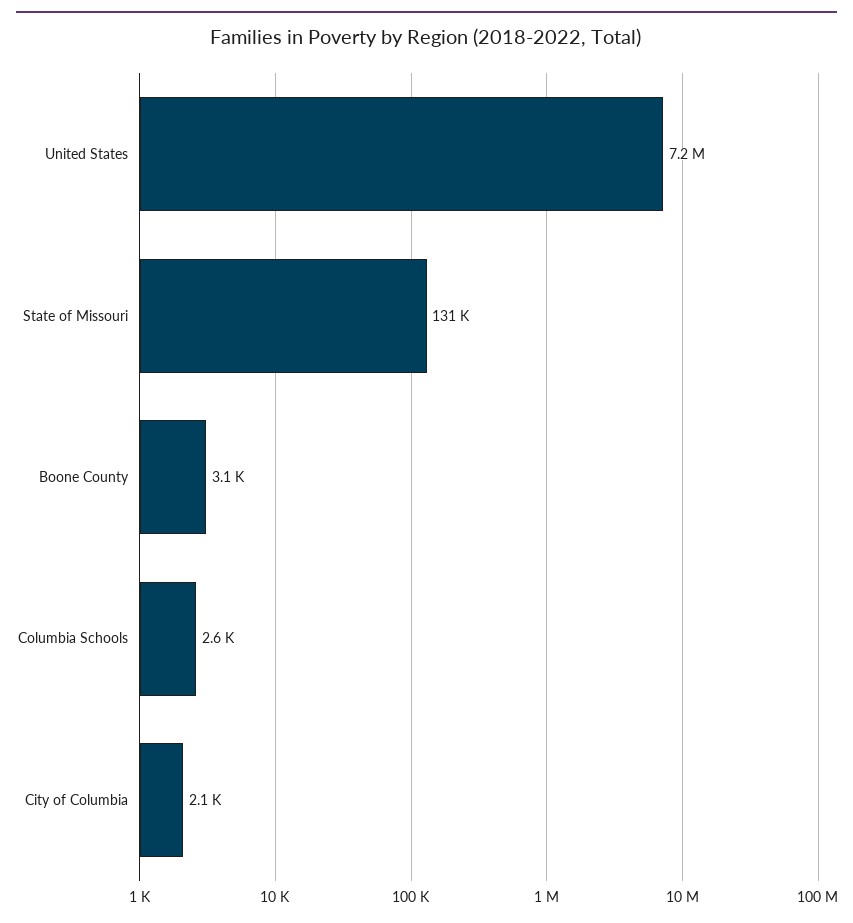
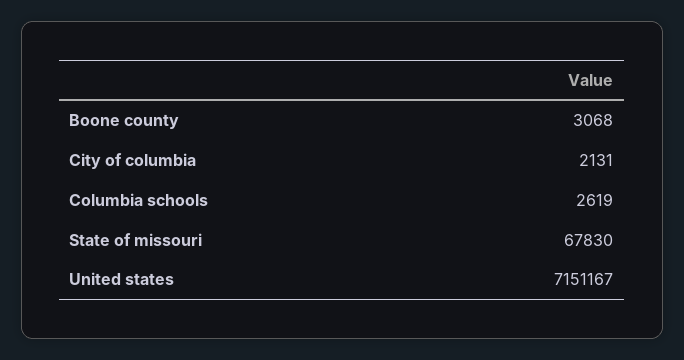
  {
    "United States": 7151167,
-   "State of Missouri": 131000,
+   "State of Missouri": 67830,
    "Boone County": 3068,
    "Columbia Schools": 2619,
    "City of Columbia": 2131
  }

